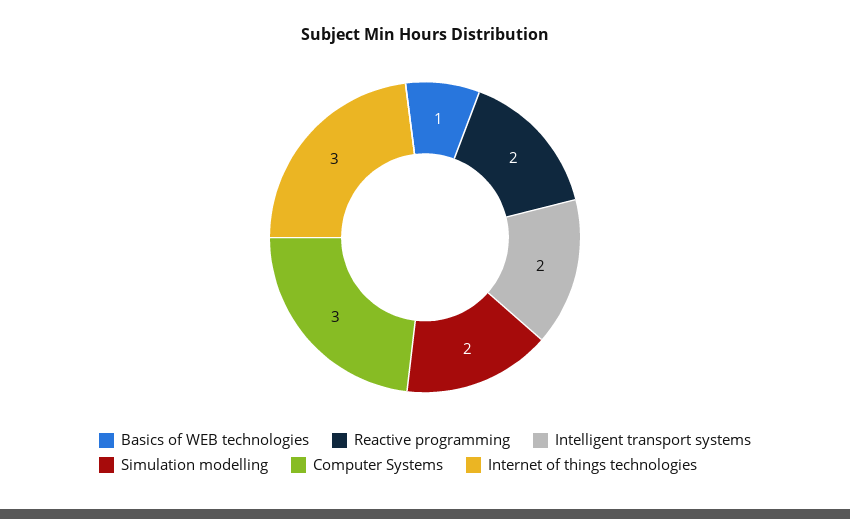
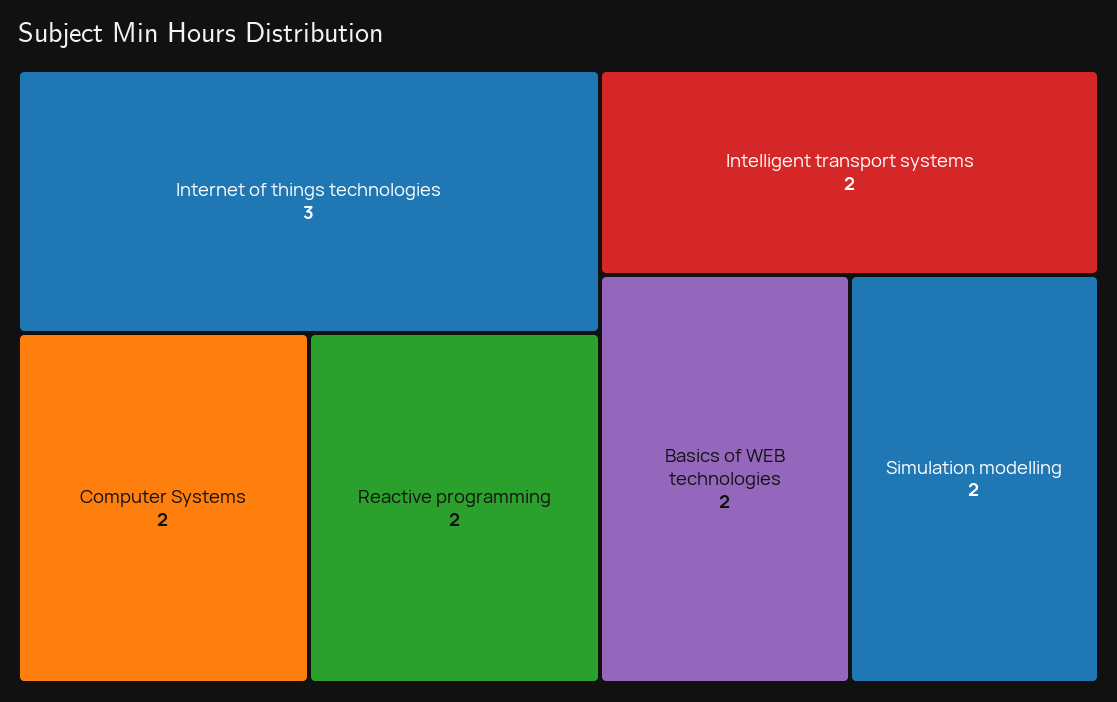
  {
-   "Basics of WEB technologies": 1,
+   "Basics of WEB technologies": 2,
    "Reactive programming": 2,
    "Intelligent transport systems": 2,
    "Simulation modelling": 2,
-   "Computer Systems": 3,
+   "Computer Systems": 2,
    "Internet of things technologies": 3
  }

